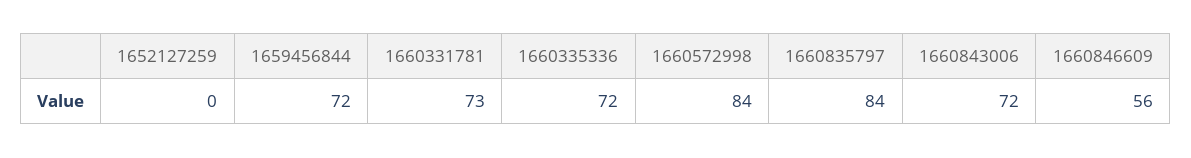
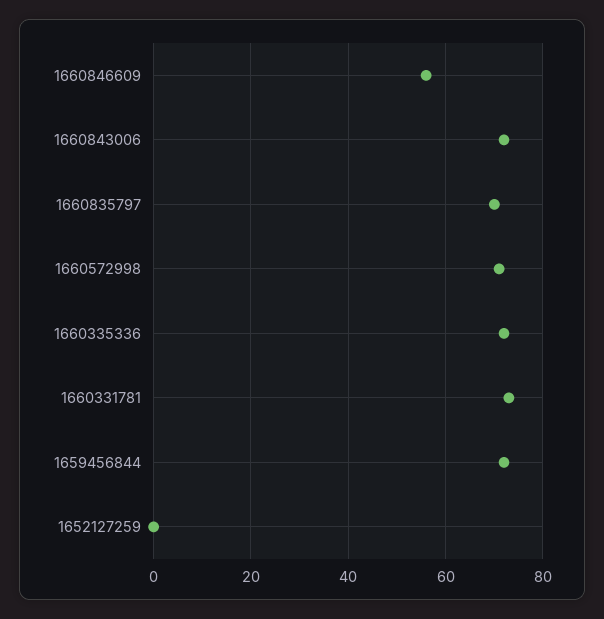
  {
    "1652127259": 0,
    "1659456844": 72,
    "1660331781": 73,
    "1660335336": 72,
-   "1660572998": 84,
+   "1660572998": 70,
-   "1660835797": 84,
+   "1660835797": 70,
    "1660843006": 72,
    "1660846609": 56
  }

